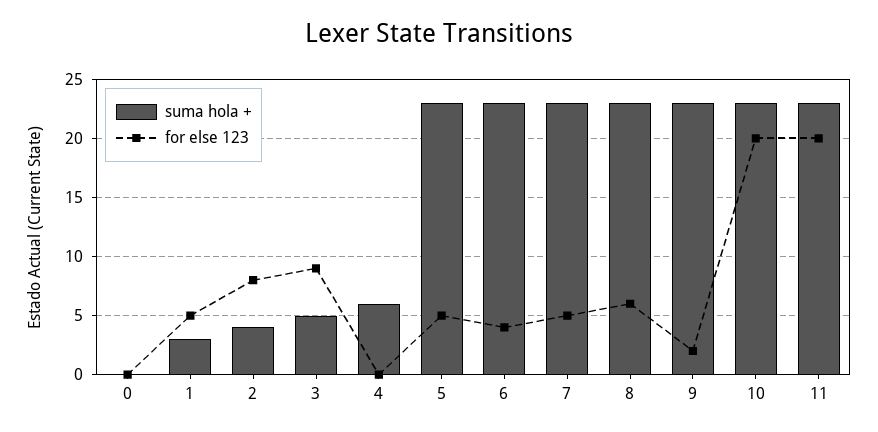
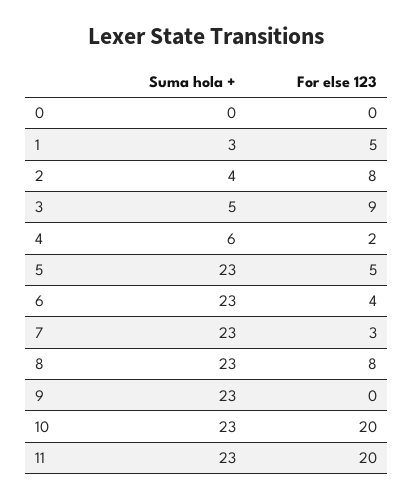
  {
    "suma hola +": {
      "0": 0,
      "1": 3,
      "2": 4,
      "3": 5,
      "4": 6,
      "5": 23,
      "6": 23,
      "7": 23,
      "8": 23,
      "9": 23,
      "10": 23,
      "11": 23
    },
    "for else 123": {
      "0": 0,
      "1": 5,
      "2": 8,
      "3": 9,
-     "4": 0,
+     "4": 2,
      "5": 5,
      "6": 4,
-     "7": 5,
+     "7": 3,
-     "8": 6,
+     "8": 8,
-     "9": 2,
+     "9": 0,
      "10": 20,
      "11": 20
    }
  }

